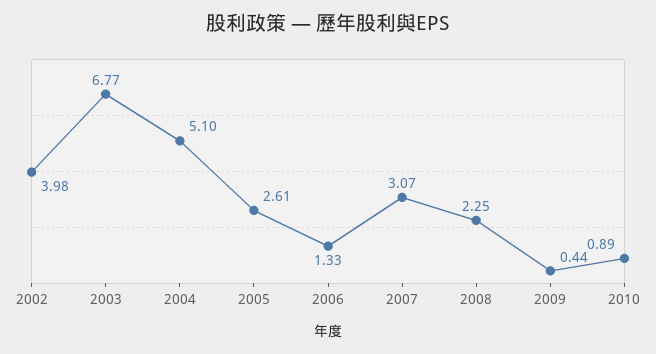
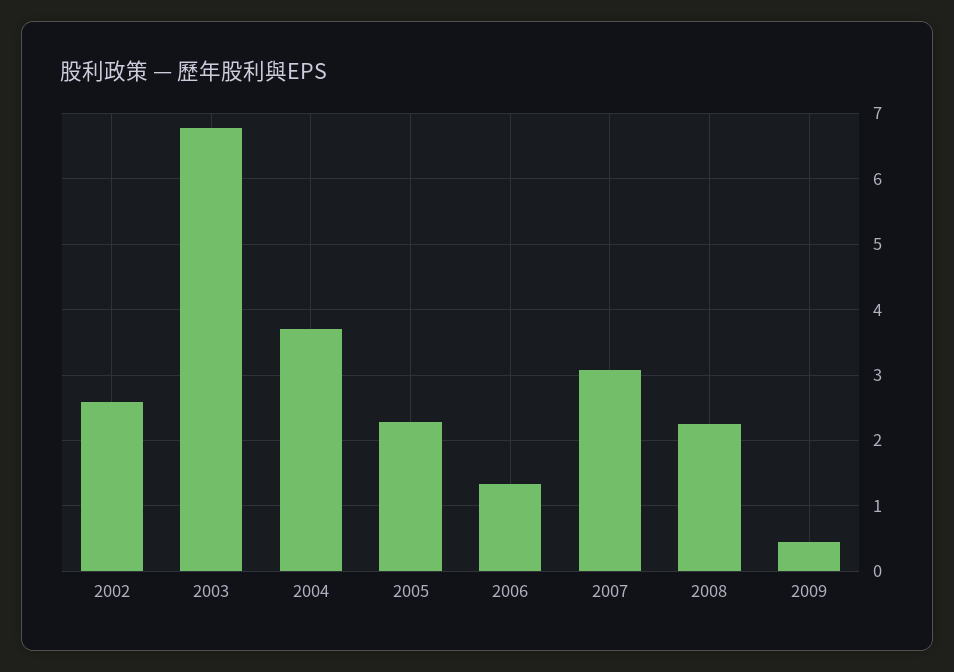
  {
-   "2002": 3.98,
+   "2002": 2.6,
    "2003": 6.77,
-   "2004": 5.1,
+   "2004": 3.7,
-   "2005": 2.61,
+   "2005": 2.3,
    "2006": 1.33,
    "2007": 3.07,
    "2008": 2.25,
-   "2009": 0.44,
+   "2009": 0.44
-   "2010": 0.89
  }

